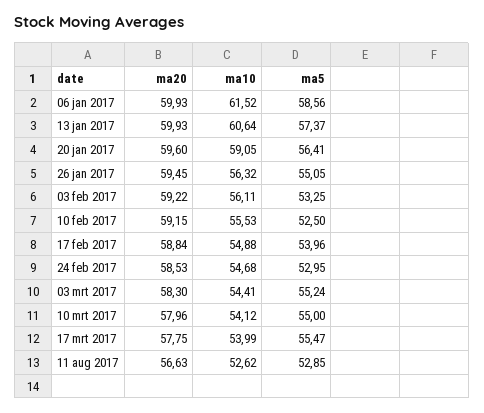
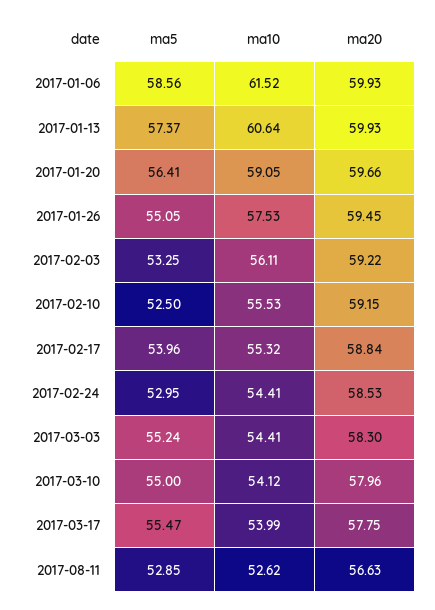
  {
    "ma20": {
      "06 jan 2017": 59.93,
      "13 jan 2017": 59.93,
-     "20 jan 2017": 59.6,
+     "20 jan 2017": 59.66,
      "26 jan 2017": 59.45,
      "03 feb 2017": 59.22,
      "10 feb 2017": 59.15,
      "17 feb 2017": 58.84,
      "24 feb 2017": 58.53,
      "03 mrt 2017": 58.3,
      "10 mrt 2017": 57.96,
      "17 mrt 2017": 57.75,
      "11 aug 2017": 56.63
    },
    "ma10": {
      "06 jan 2017": 61.52,
      "13 jan 2017": 60.64,
      "20 jan 2017": 59.05,
-     "26 jan 2017": 56.32,
+     "26 jan 2017": 57.53,
      "03 feb 2017": 56.11,
      "10 feb 2017": 55.53,
-     "17 feb 2017": 54.88,
+     "17 feb 2017": 55.32,
-     "24 feb 2017": 54.68,
+     "24 feb 2017": 54.41,
      "03 mrt 2017": 54.41,
      "10 mrt 2017": 54.12,
      "17 mrt 2017": 53.99,
      "11 aug 2017": 52.62
    },
    "ma5": {
      "06 jan 2017": 58.56,
      "13 jan 2017": 57.37,
      "20 jan 2017": 56.41,
      "26 jan 2017": 55.05,
      "03 feb 2017": 53.25,
      "10 feb 2017": 52.5,
      "17 feb 2017": 53.96,
      "24 feb 2017": 52.95,
      "03 mrt 2017": 55.24,
      "10 mrt 2017": 55,
      "17 mrt 2017": 55.47,
      "11 aug 2017": 52.85
    }
  }

